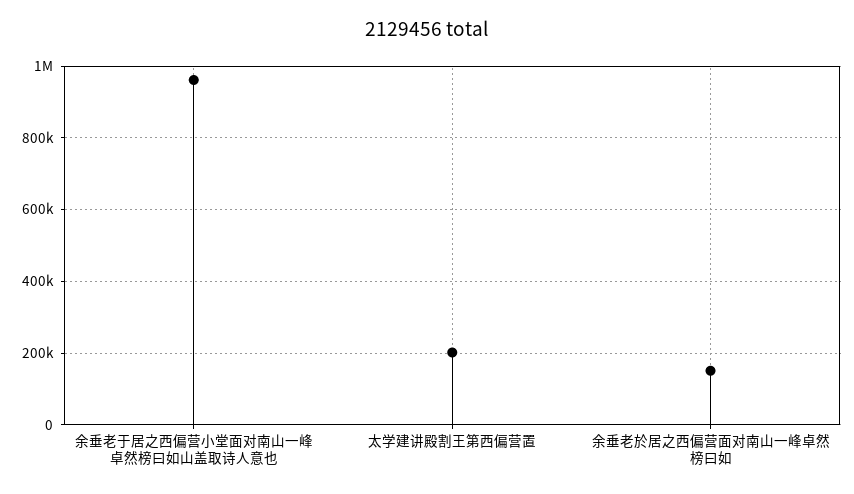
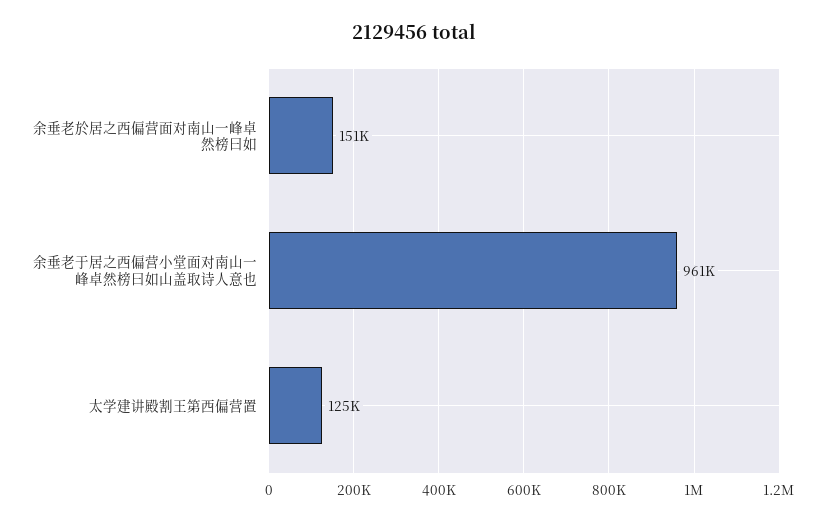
  {
    "余垂老于居之西偏营小堂面对南山一峰卓然榜曰如山盖取诗人意也": 961000,
-   "太学建讲殿割王第西偏营置": 200000,
+   "太学建讲殿割王第西偏营置": 125000,
    "余垂老於居之西偏营面对南山一峰卓然榜曰如": 151000
  }

